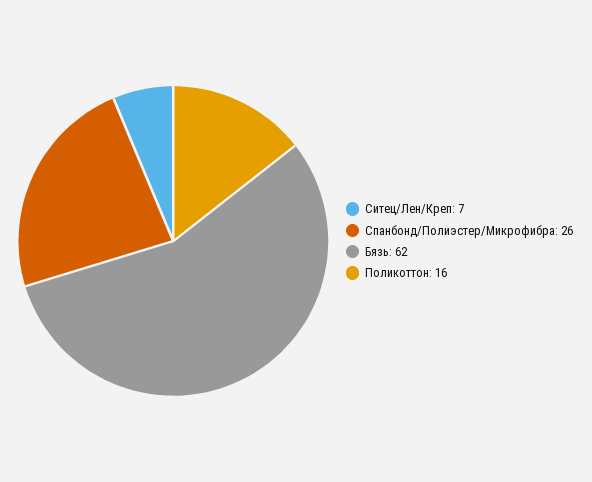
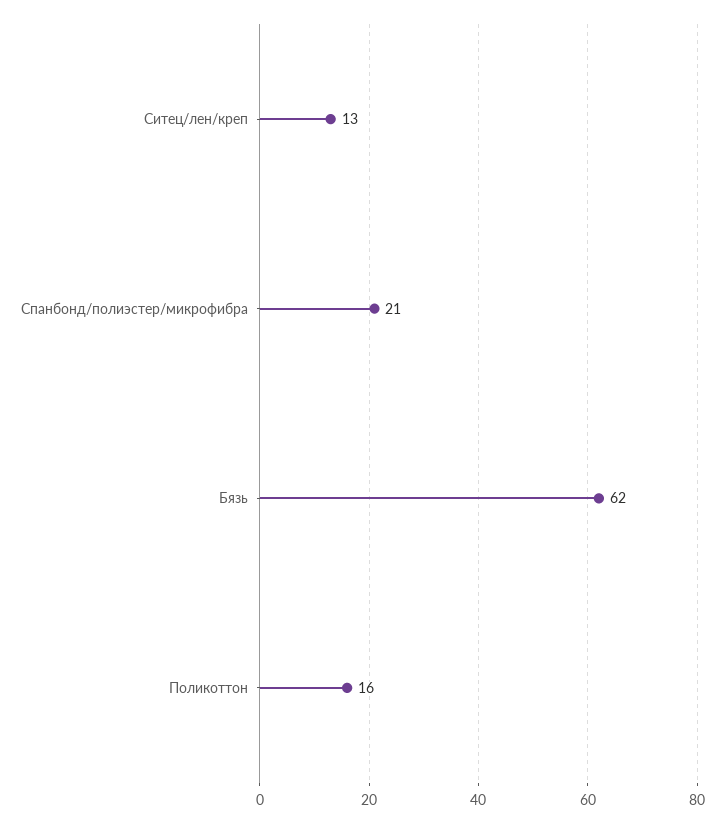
  {
-   "Ситец/Лен/Креп": 7,
+   "Ситец/Лен/Креп": 13,
-   "Спанбонд/Полиэстер/Микрофибра": 26,
+   "Спанбонд/Полиэстер/Микрофибра": 21,
    "Бязь": 62,
    "Поликоттон": 16
  }

